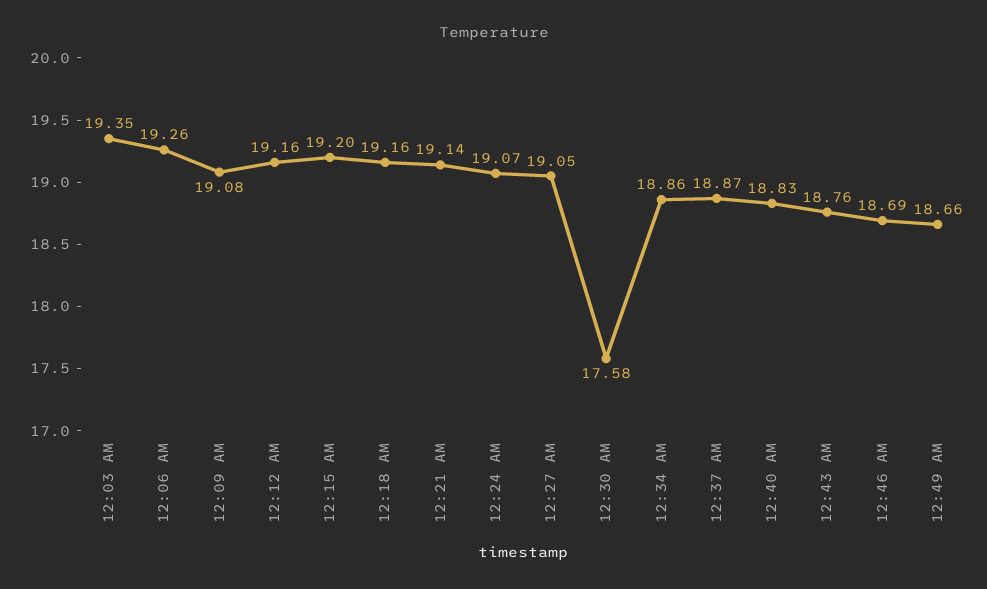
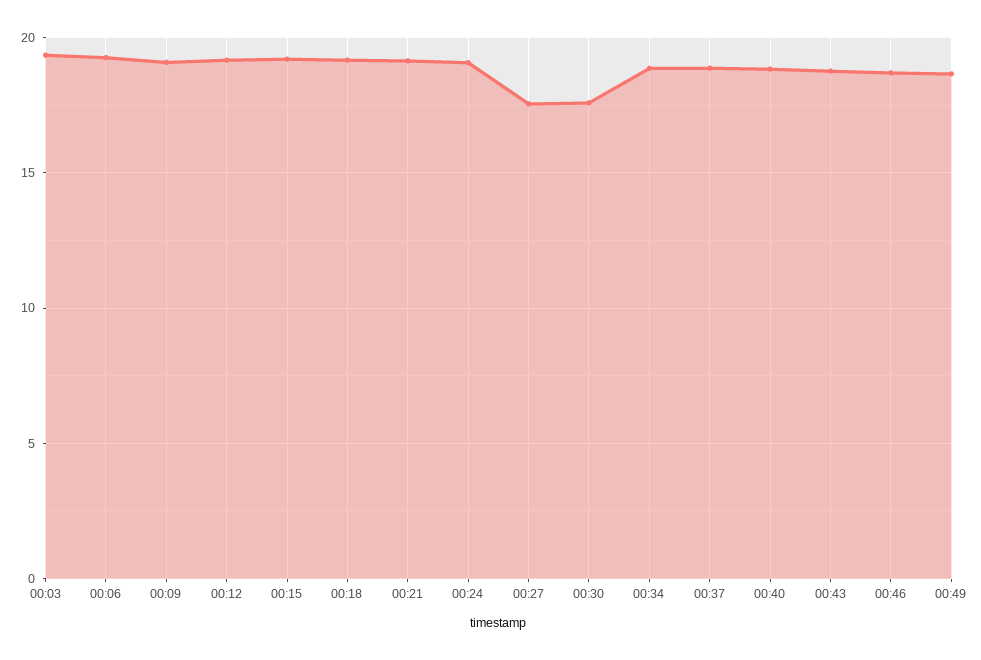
  {
    "12:03 AM": 19.35,
    "12:06 AM": 19.26,
    "12:09 AM": 19.08,
    "12:12 AM": 19.16,
    "12:15 AM": 19.2,
    "12:18 AM": 19.16,
    "12:21 AM": 19.14,
    "12:24 AM": 19.07,
-   "12:27 AM": 19.05,
+   "12:27 AM": 17.5,
    "12:30 AM": 17.58,
    "12:34 AM": 18.86,
    "12:37 AM": 18.87,
    "12:40 AM": 18.83,
    "12:43 AM": 18.76,
    "12:46 AM": 18.69,
    "12:49 AM": 18.66
  }

